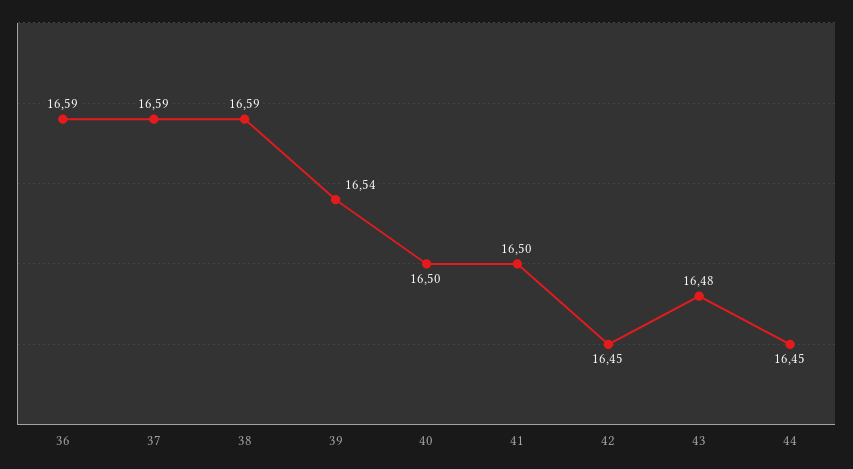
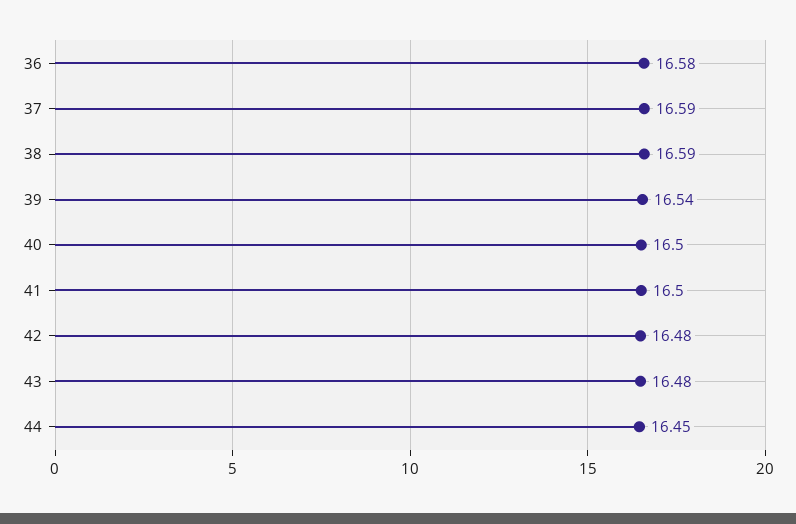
  {
-   "36": 16.59,
+   "36": 16.58,
    "37": 16.59,
    "38": 16.59,
    "39": 16.54,
    "40": 16.5,
    "41": 16.5,
-   "42": 16.45,
+   "42": 16.48,
    "43": 16.48,
    "44": 16.45
  }

